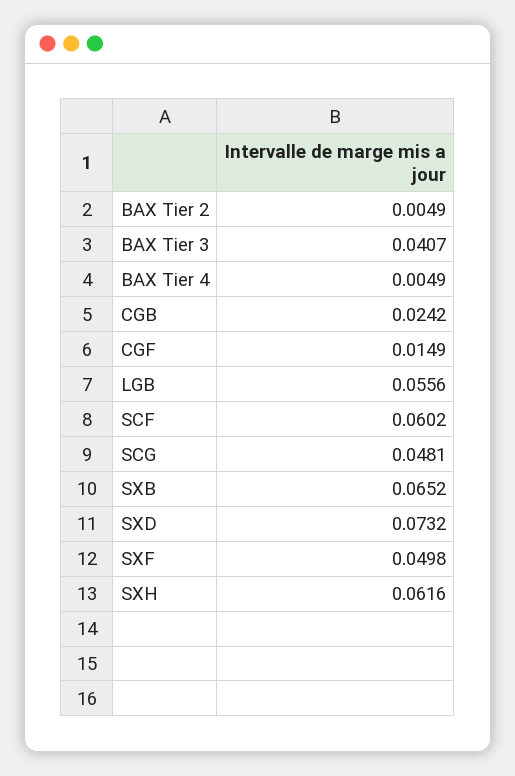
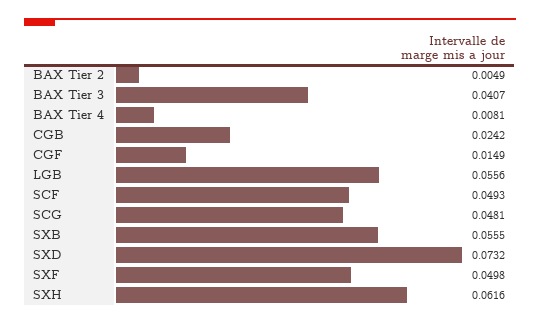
  {
    "BAX Tier 2": 0.0049,
    "BAX Tier 3": 0.0407,
-   "BAX Tier 4": 0.0049,
+   "BAX Tier 4": 0.0081,
    "CGB": 0.0242,
    "CGF": 0.0149,
    "LGB": 0.0556,
-   "SCF": 0.0602,
+   "SCF": 0.0493,
    "SCG": 0.0481,
-   "SXB": 0.0652,
+   "SXB": 0.0555,
    "SXD": 0.0732,
    "SXF": 0.0498,
    "SXH": 0.0616
  }

